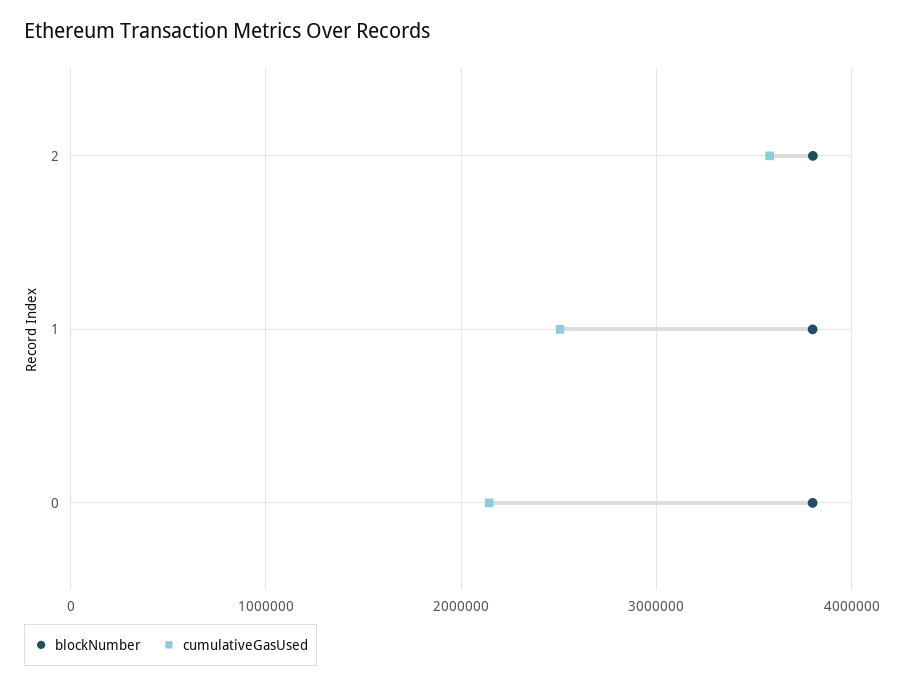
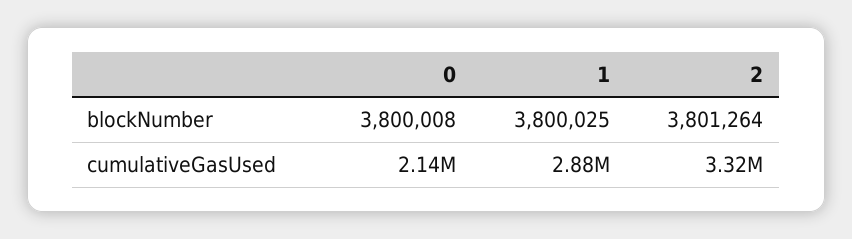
  {
    "blockNumber": {
      "2": 3801264,
      "1": 3800025,
      "0": 3800008
    },
    "cumulativeGasUsed": {
-     "2": 3600000,
+     "2": 3320000,
-     "1": 2500000,
+     "1": 2880000,
      "0": 2140000
    }
  }

